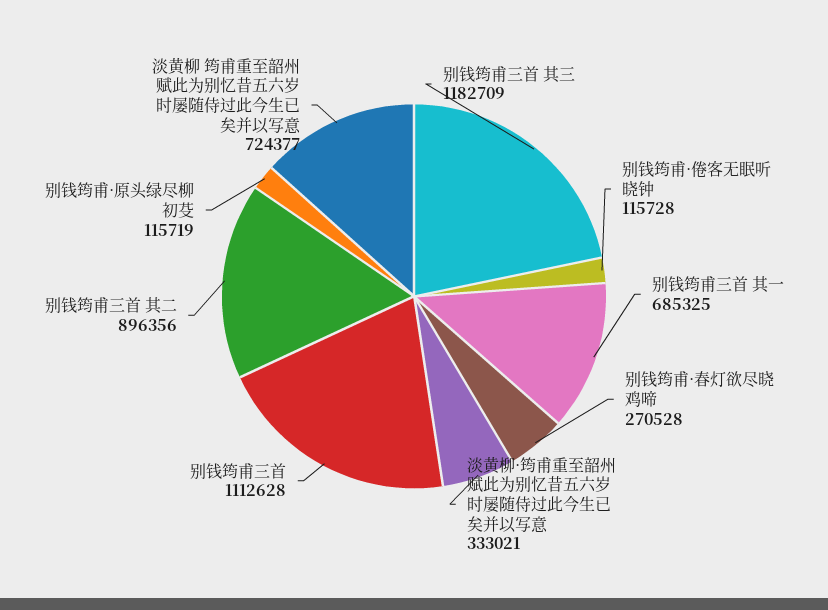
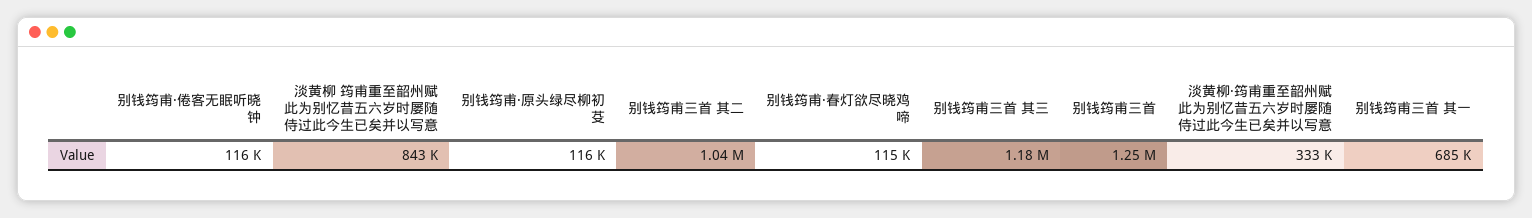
  {
    "别钱筠甫三首 其三": 1182709,
    "别钱筠甫·倦客无眠听晓钟": 115728,
    "别钱筠甫三首 其一": 685325,
-   "别钱筠甫·春灯欲尽晓鸡啼": 270528,
+   "别钱筠甫·春灯欲尽晓鸡啼": 115000,
    "淡黄柳·筠甫重至韶州赋此为别忆昔五六岁时屡随侍过此今生已矣并以写意": 333021,
-   "别钱筠甫三首": 1112628,
+   "别钱筠甫三首": 1250000,
-   "别钱筠甫三首 其二": 896356,
+   "别钱筠甫三首 其二": 1040000,
    "别钱筠甫·原头绿尽柳初芟": 115719,
-   "淡黄柳 筠甫重至韶州赋此为别忆昔五六岁时屡随侍过此今生已矣并以写意": 724377
+   "淡黄柳 筠甫重至韶州赋此为别忆昔五六岁时屡随侍过此今生已矣并以写意": 843000
  }

